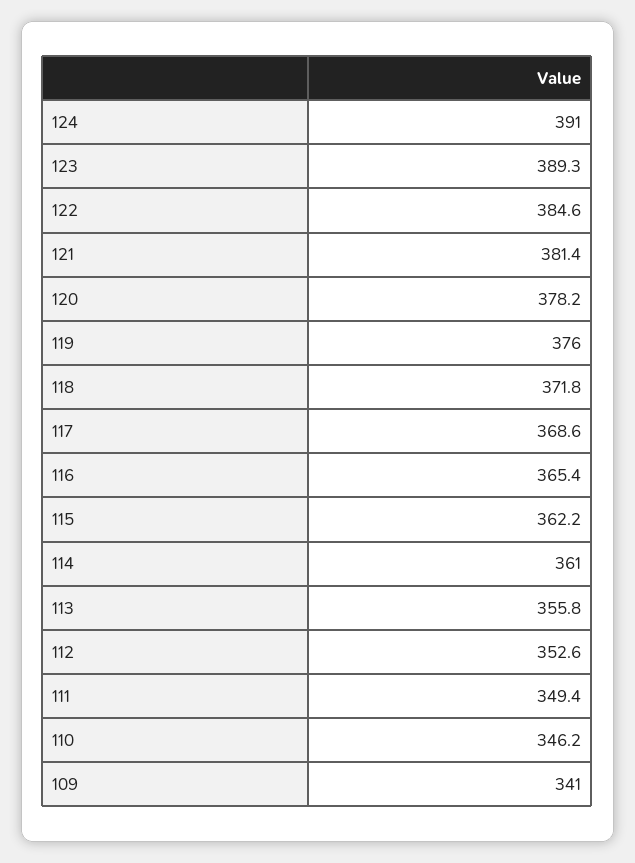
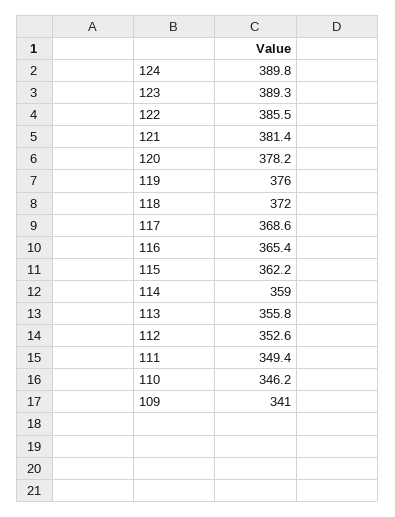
  {
-   "124": 391,
+   "124": 389.8,
    "123": 389.3,
-   "122": 384.6,
+   "122": 385.5,
    "121": 381.4,
    "120": 378.2,
    "119": 376,
-   "118": 371.8,
+   "118": 372,
    "117": 368.6,
    "116": 365.4,
    "115": 362.2,
-   "114": 361,
+   "114": 359,
    "113": 355.8,
    "112": 352.6,
    "111": 349.4,
    "110": 346.2,
    "109": 341
  }

